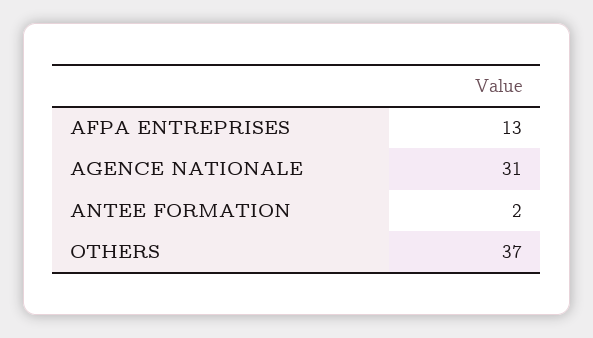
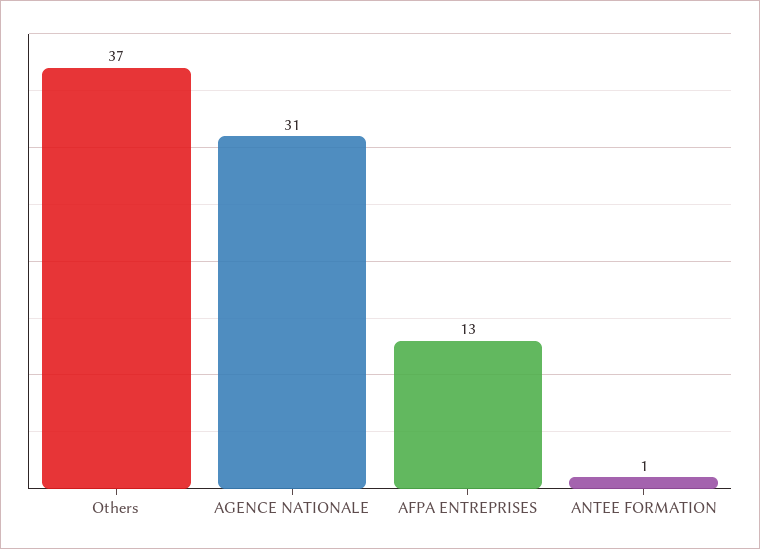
  {
    "AFPA ENTREPRISES": 13,
    "AGENCE NATIONALE": 31,
-   "ANTEE FORMATION": 2,
+   "ANTEE FORMATION": 1,
    "OTHERS": 37
  }

